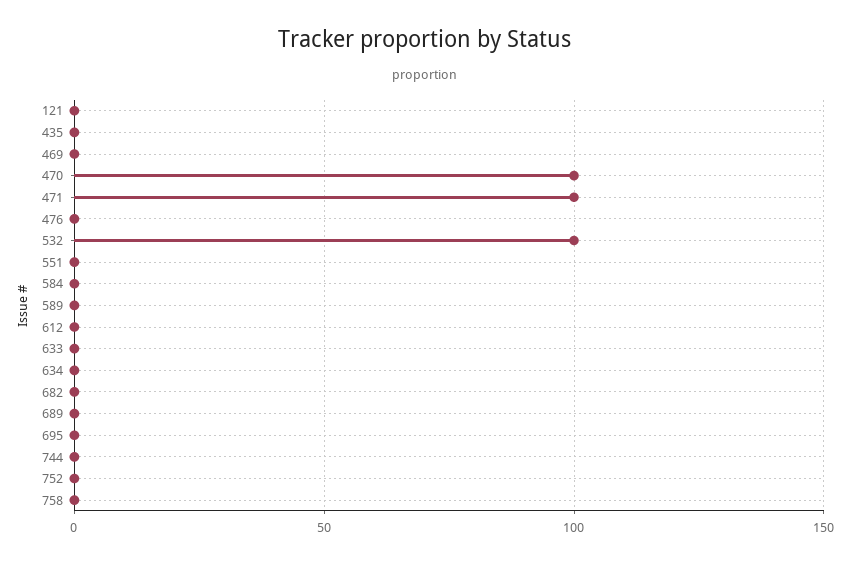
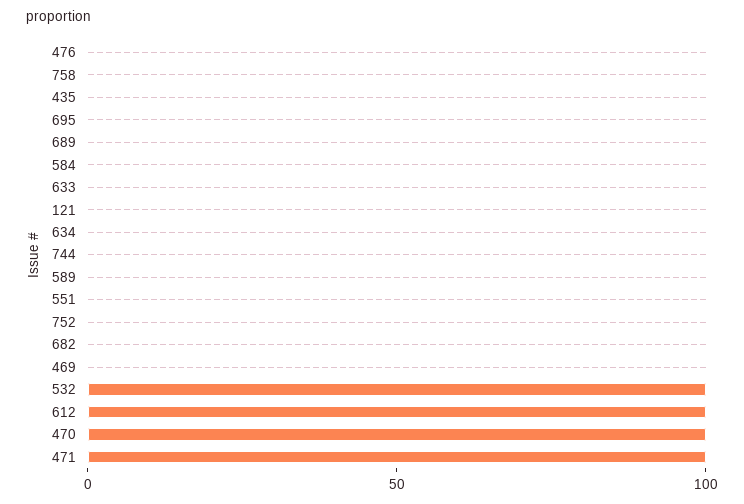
  {
    "121": 0,
    "435": 0,
    "469": 0,
    "470": 100,
    "471": 100,
    "476": 0,
    "532": 100,
    "551": 0,
    "584": 0,
    "589": 0,
-   "612": 0,
+   "612": 100,
    "633": 0,
    "634": 0,
    "682": 0,
    "689": 0,
    "695": 0,
    "744": 0,
    "752": 0,
    "758": 0
  }

